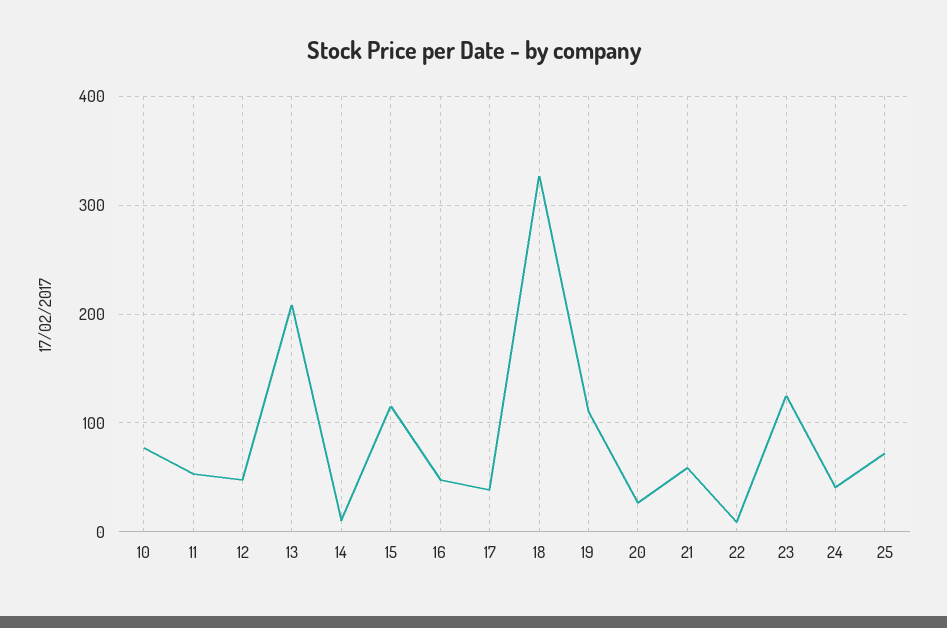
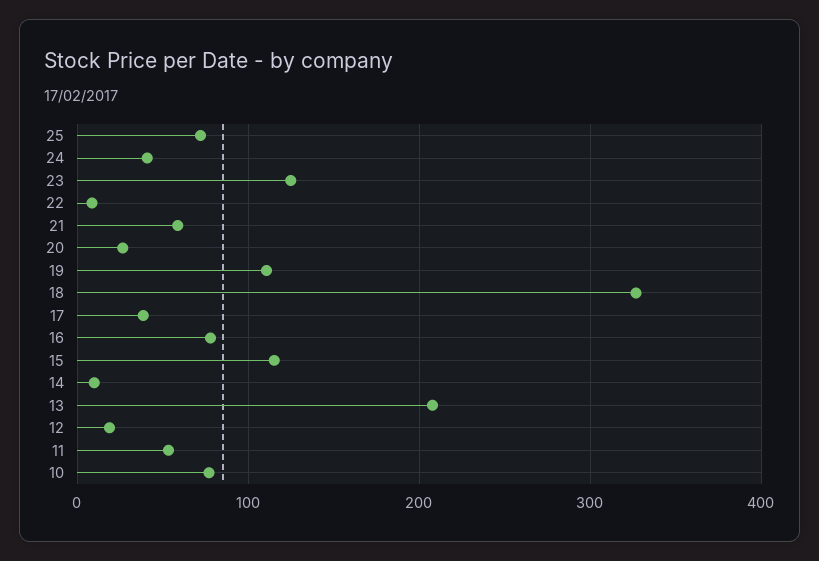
  {
    "10": 80,
    "11": 50,
-   "12": 50,
+   "12": 20,
    "13": 210,
    "14": 10,
    "15": 120,
-   "16": 50,
+   "16": 80,
    "17": 40,
    "18": 330,
    "19": 110,
    "20": 30,
    "21": 60,
    "22": 10,
    "23": 120,
    "24": 40,
    "25": 70
  }

